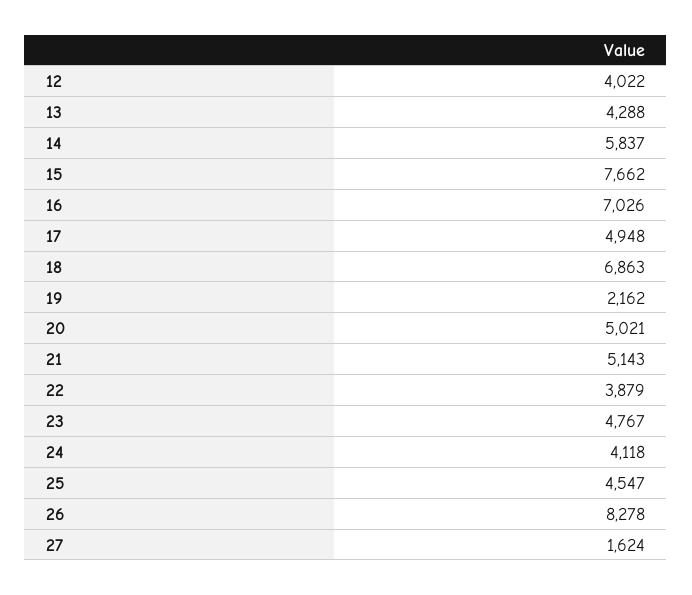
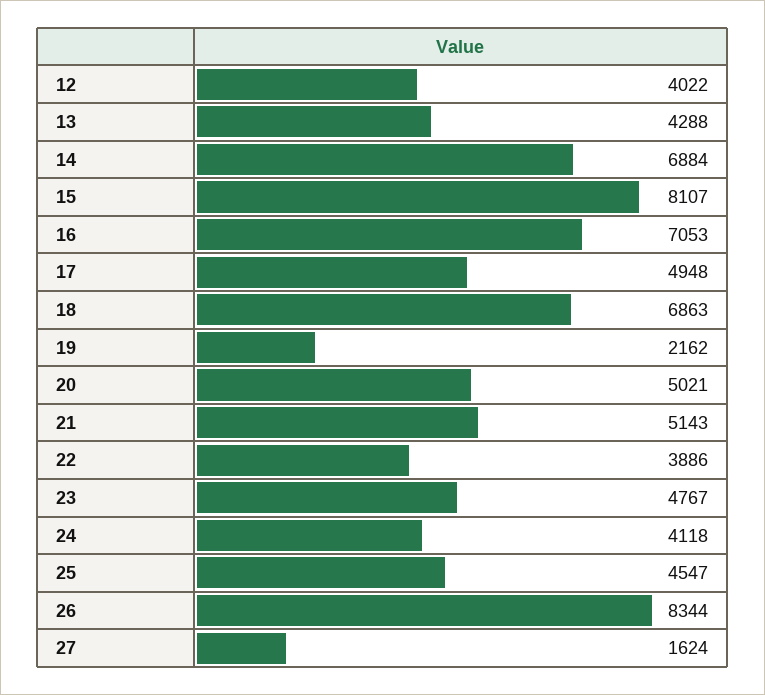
  {
    "12": 4022,
    "13": 4288,
-   "14": 5837,
+   "14": 6884,
-   "15": 7662,
+   "15": 8107,
-   "16": 7026,
+   "16": 7053,
    "17": 4948,
    "18": 6863,
    "19": 2162,
    "20": 5021,
    "21": 5143,
-   "22": 3879,
+   "22": 3886,
    "23": 4767,
    "24": 4118,
    "25": 4547,
-   "26": 8278,
+   "26": 8344,
    "27": 1624
  }

